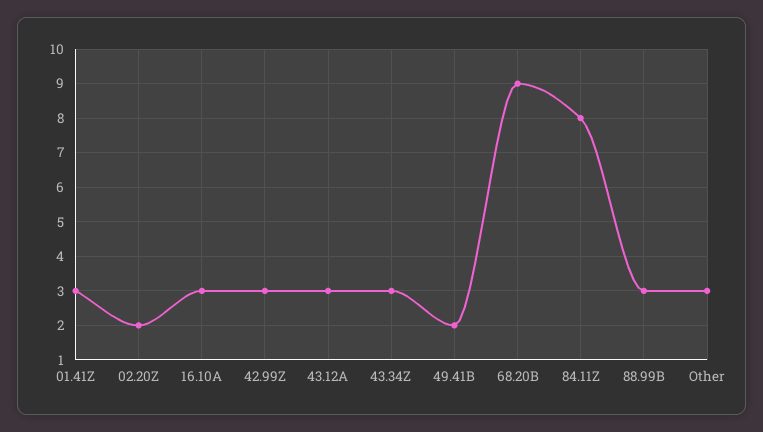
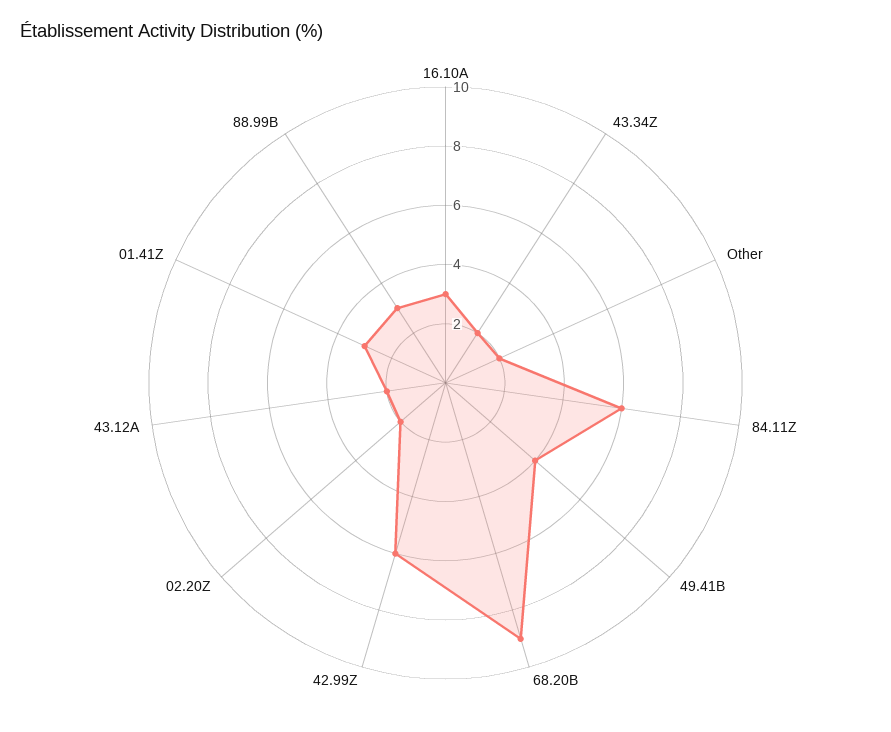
  {
    "01.41Z": 3,
    "02.20Z": 2,
    "16.10A": 3,
-   "42.99Z": 3,
+   "42.99Z": 6,
-   "43.12A": 3,
+   "43.12A": 2,
-   "43.34Z": 3,
+   "43.34Z": 2,
-   "49.41B": 2,
+   "49.41B": 4,
    "68.20B": 9,
-   "84.11Z": 8,
+   "84.11Z": 6,
    "88.99B": 3,
-   "Other": 3
+   "Other": 2
  }

